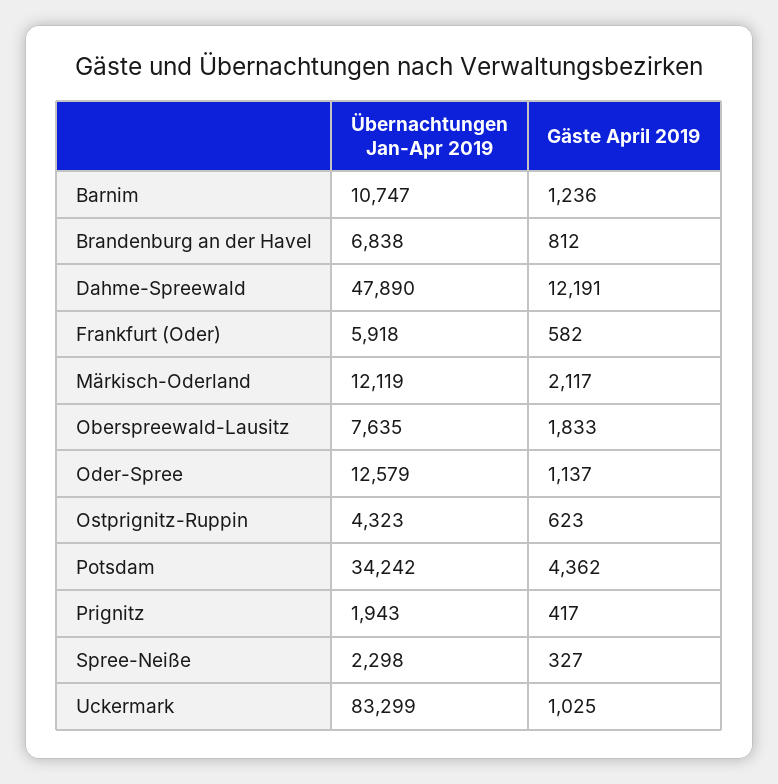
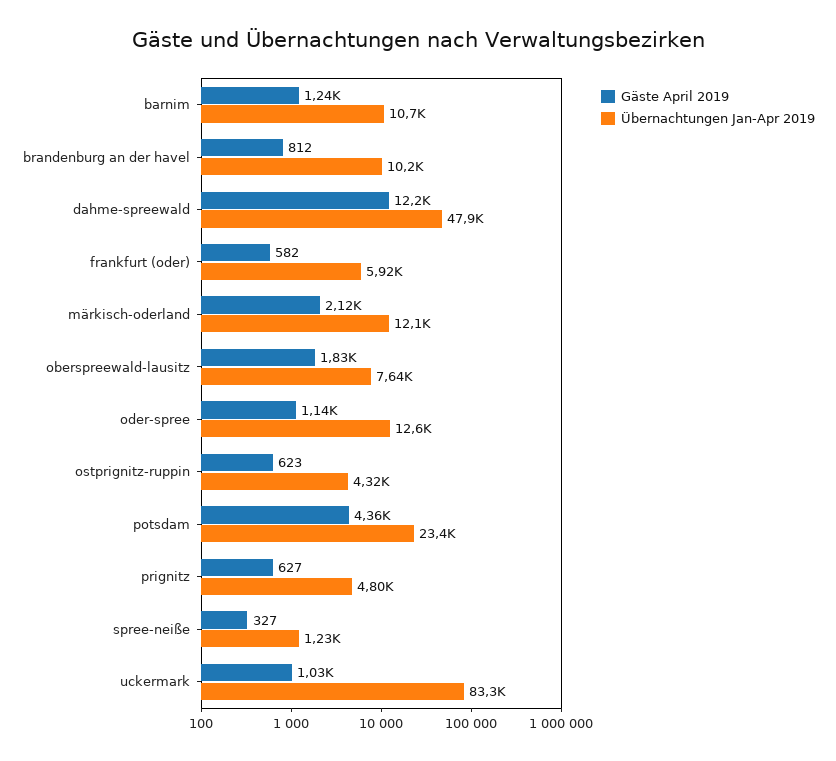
  {
    "Übernachtungen Jan-Apr 2019": {
      "Barnim": 10747,
-     "Brandenburg an der Havel": 6838,
+     "Brandenburg an der Havel": 10200,
      "Dahme-Spreewald": 47890,
      "Frankfurt (Oder)": 5918,
      "Märkisch-Oderland": 12119,
      "Oberspreewald-Lausitz": 7635,
      "Oder-Spree": 12579,
      "Ostprignitz-Ruppin": 4323,
-     "Potsdam": 34242,
+     "Potsdam": 23400,
-     "Prignitz": 1943,
+     "Prignitz": 4800,
-     "Spree-Neiße": 2298,
+     "Spree-Neiße": 1230,
      "Uckermark": 83299
    },
    "Gäste April 2019": {
      "Barnim": 1236,
      "Brandenburg an der Havel": 812,
      "Dahme-Spreewald": 12191,
      "Frankfurt (Oder)": 582,
      "Märkisch-Oderland": 2117,
      "Oberspreewald-Lausitz": 1833,
      "Oder-Spree": 1137,
      "Ostprignitz-Ruppin": 623,
      "Potsdam": 4362,
-     "Prignitz": 417,
+     "Prignitz": 627,
      "Spree-Neiße": 327,
      "Uckermark": 1025
    }
  }

